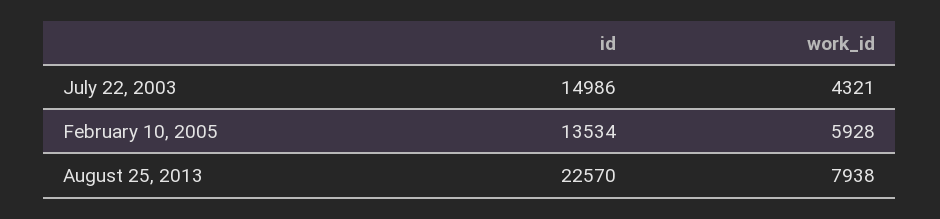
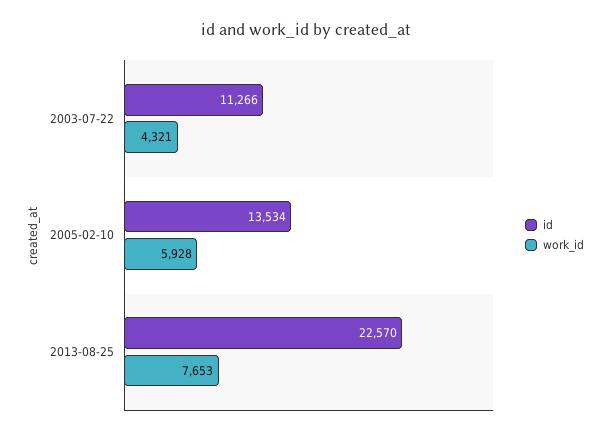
  {
    "id": {
-     "July 22, 2003": 14986,
+     "July 22, 2003": 11266,
      "February 10, 2005": 13534,
      "August 25, 2013": 22570
    },
    "work_id": {
      "July 22, 2003": 4321,
      "February 10, 2005": 5928,
-     "August 25, 2013": 7938
+     "August 25, 2013": 7653
    }
  }

